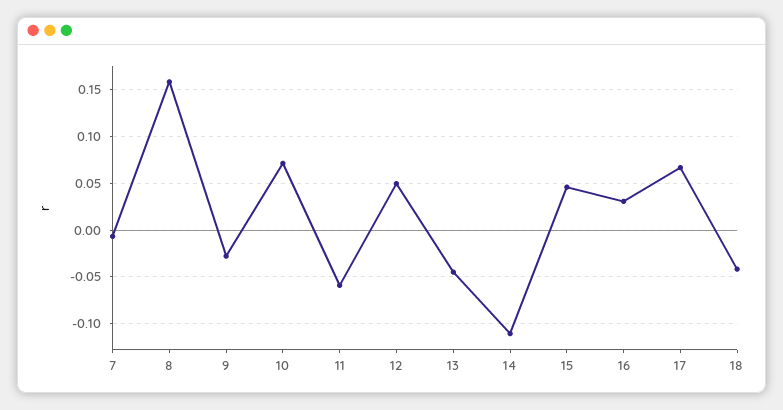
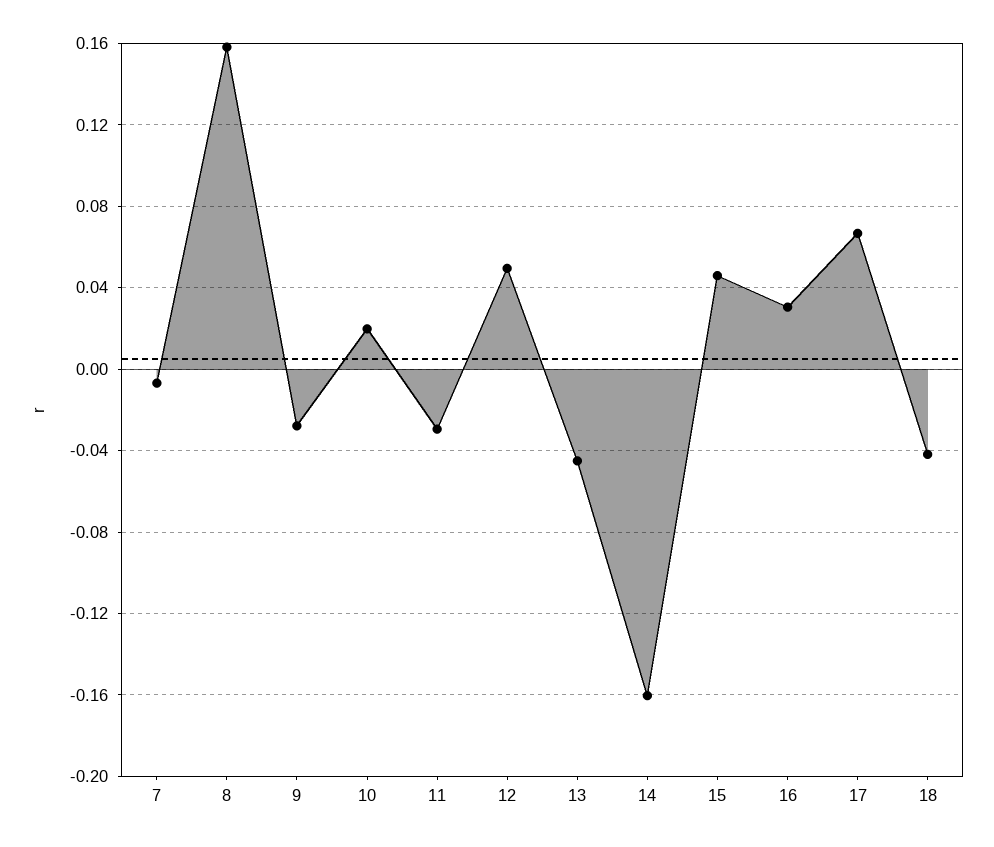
  {
    "7": -0.005,
    "8": 0.16,
    "9": -0.03,
-   "10": 0.07,
+   "10": 0.02,
-   "11": -0.06,
+   "11": -0.03,
    "12": 0.05,
    "13": -0.045,
-   "14": -0.11,
+   "14": -0.16,
    "15": 0.045,
    "16": 0.03,
    "17": 0.065,
    "18": -0.04
  }

